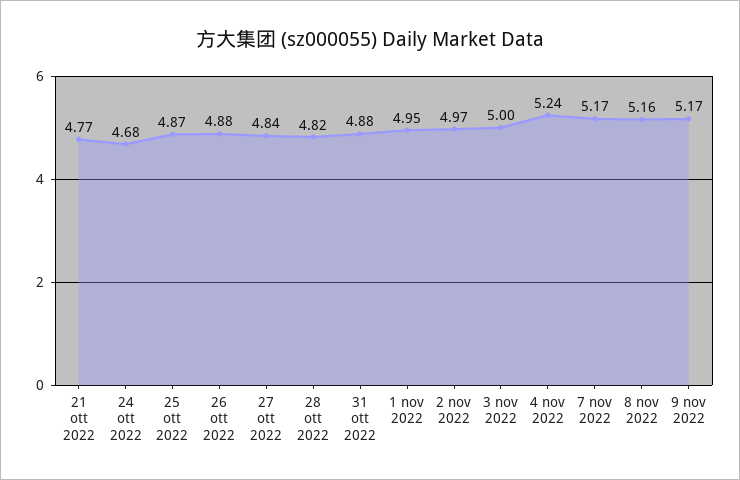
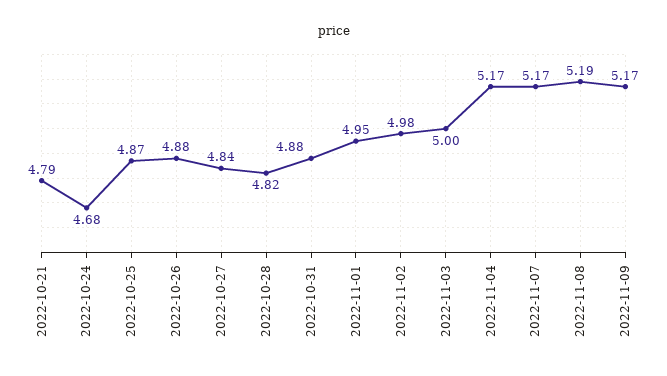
  {
-   "21 ott 2022": 4.77,
+   "21 ott 2022": 4.79,
    "24 ott 2022": 4.68,
    "25 ott 2022": 4.87,
    "26 ott 2022": 4.88,
    "27 ott 2022": 4.84,
    "28 ott 2022": 4.82,
    "31 ott 2022": 4.88,
    "1 nov 2022": 4.95,
-   "2 nov 2022": 4.97,
+   "2 nov 2022": 4.98,
    "3 nov 2022": 5,
-   "4 nov 2022": 5.24,
+   "4 nov 2022": 5.17,
    "7 nov 2022": 5.17,
-   "8 nov 2022": 5.16,
+   "8 nov 2022": 5.19,
    "9 nov 2022": 5.17
  }

